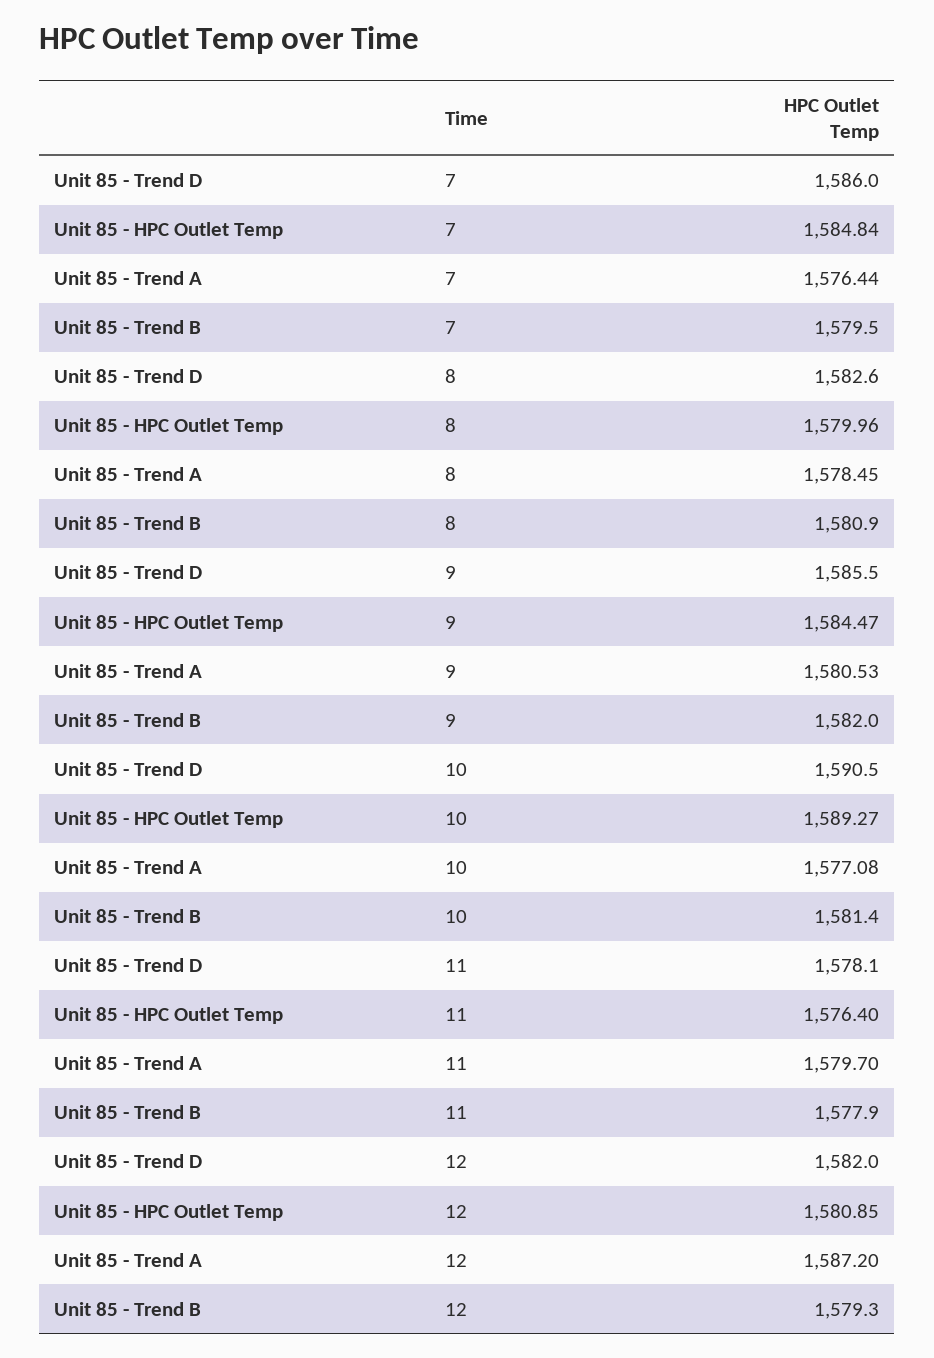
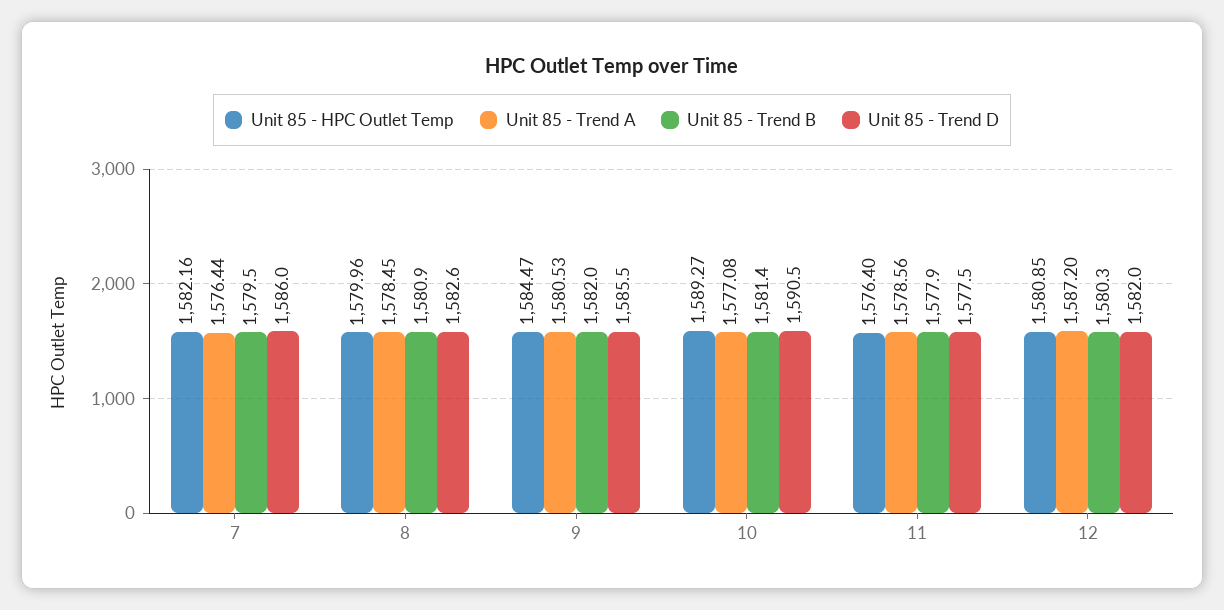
  {
    "Unit 85 - Trend D": {
      "7": 1586,
      "8": 1582.6,
      "9": 1585.5,
      "10": 1590.5,
-     "11": 1578.1,
+     "11": 1577.5,
      "12": 1582
    },
    "Unit 85 - HPC Outlet Temp": {
-     "7": 1584.84,
+     "7": 1582.16,
      "8": 1579.96,
      "9": 1584.47,
      "10": 1589.27,
      "11": 1576.4,
      "12": 1580.85
    },
    "Unit 85 - Trend A": {
      "7": 1576.44,
      "8": 1578.45,
      "9": 1580.53,
      "10": 1577.08,
-     "11": 1579.7,
+     "11": 1578.56,
      "12": 1587.2
    },
    "Unit 85 - Trend B": {
      "7": 1579.5,
      "8": 1580.9,
      "9": 1582,
      "10": 1581.4,
      "11": 1577.9,
-     "12": 1579.3
+     "12": 1580.3
    }
  }

